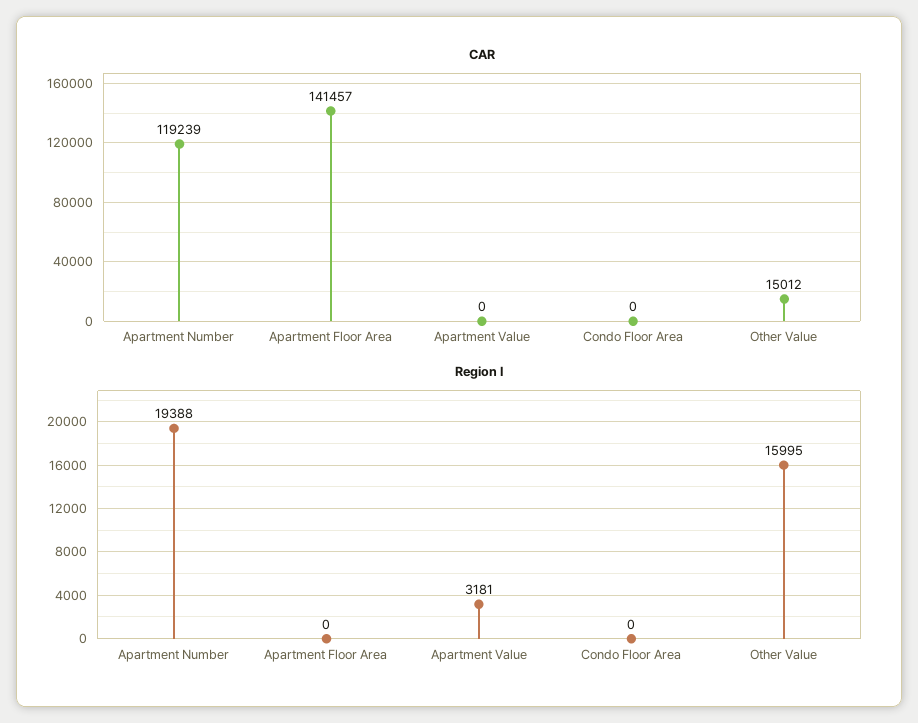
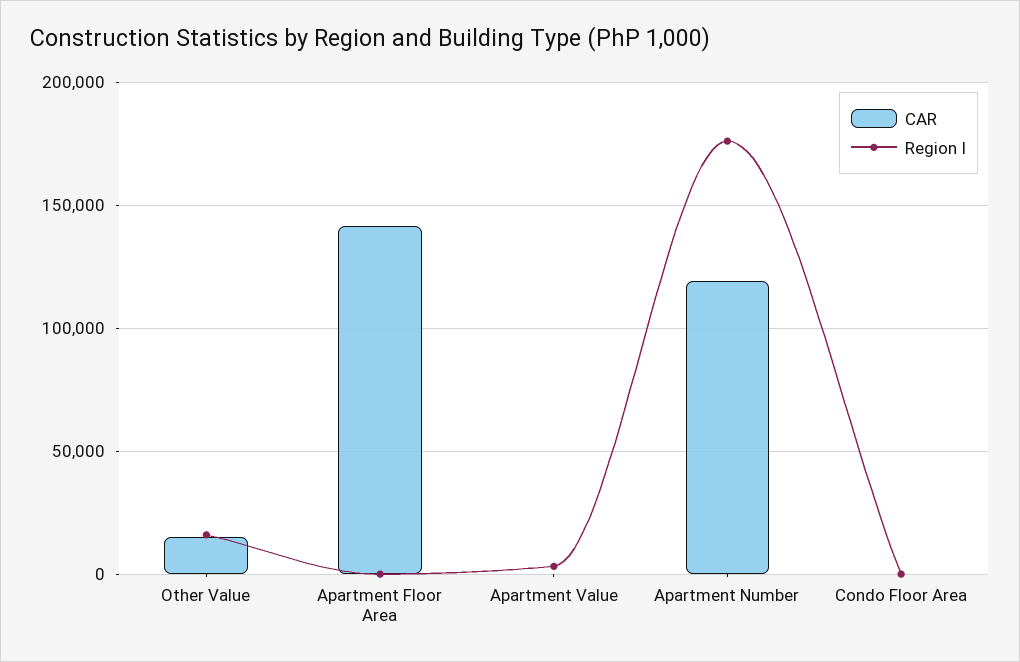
  {
    "CAR": {
      "Apartment Number": 119239,
      "Apartment Floor Area": 141457,
      "Apartment Value": 0,
      "Condo Floor Area": 0,
      "Other Value": 15012
    },
    "Region I": {
-     "Apartment Number": 19388,
+     "Apartment Number": 175000,
      "Apartment Floor Area": 0,
      "Apartment Value": 3181,
      "Condo Floor Area": 0,
      "Other Value": 15995
    }
  }

